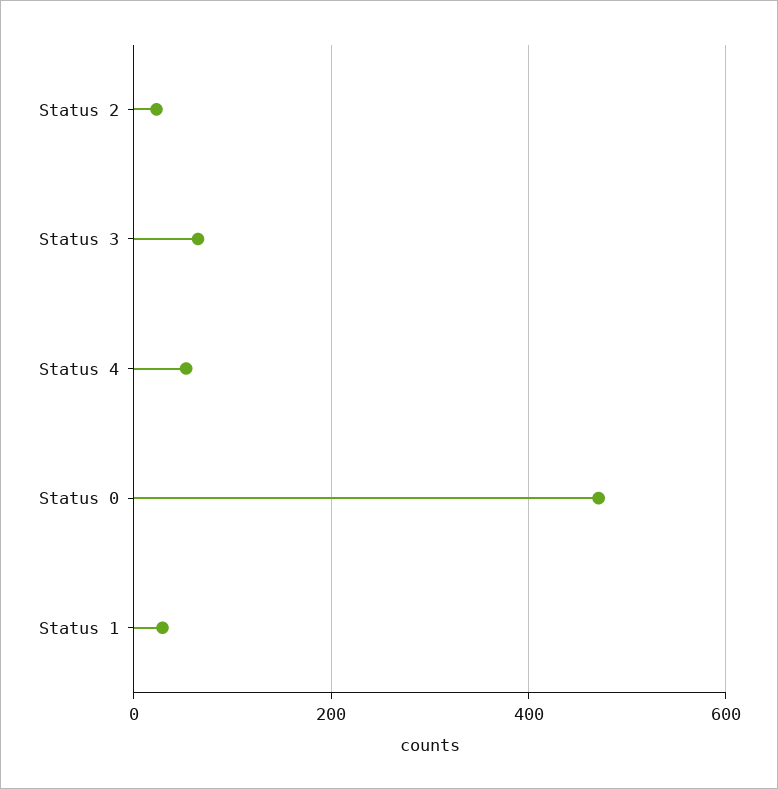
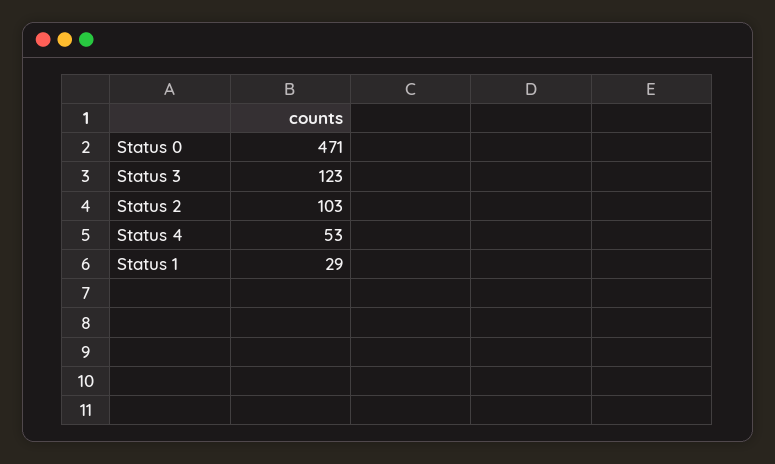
  {
-   "Status 2": 20,
+   "Status 2": 103,
-   "Status 3": 60,
+   "Status 3": 123,
    "Status 4": 53,
    "Status 0": 471,
    "Status 1": 29
  }

